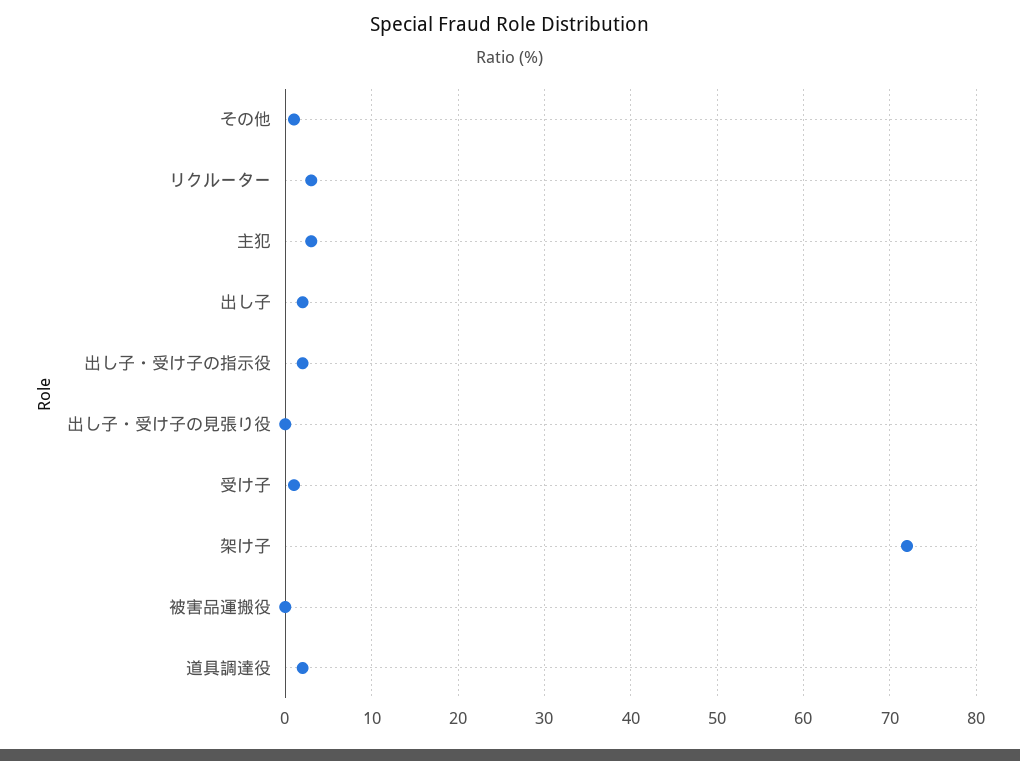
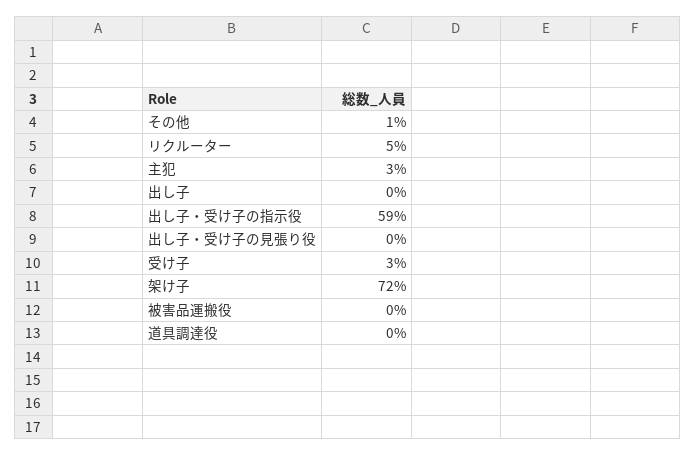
  {
    "その他": 1,
-   "リクルーター": 3,
+   "リクルーター": 5,
    "主犯": 3,
-   "出し子": 2,
+   "出し子": 0,
-   "出し子・受け子の指示役": 2,
+   "出し子・受け子の指示役": 59,
    "出し子・受け子の見張り役": 0,
-   "受け子": 1,
+   "受け子": 3,
    "架け子": 72,
    "被害品運搬役": 0,
-   "道具調達役": 2
+   "道具調達役": 0
  }

